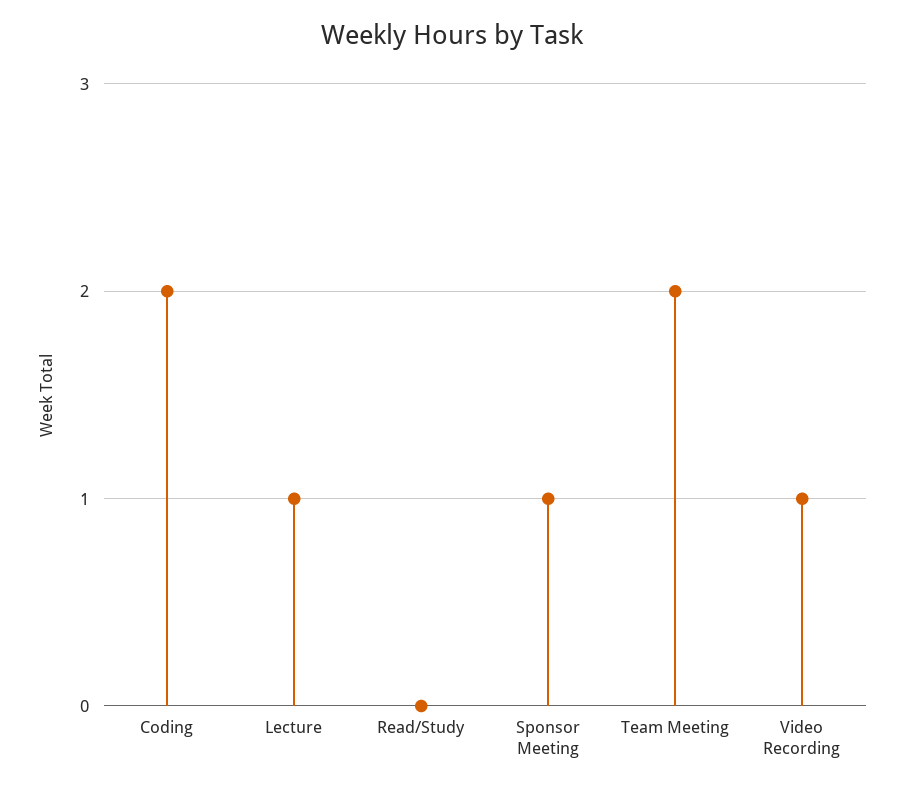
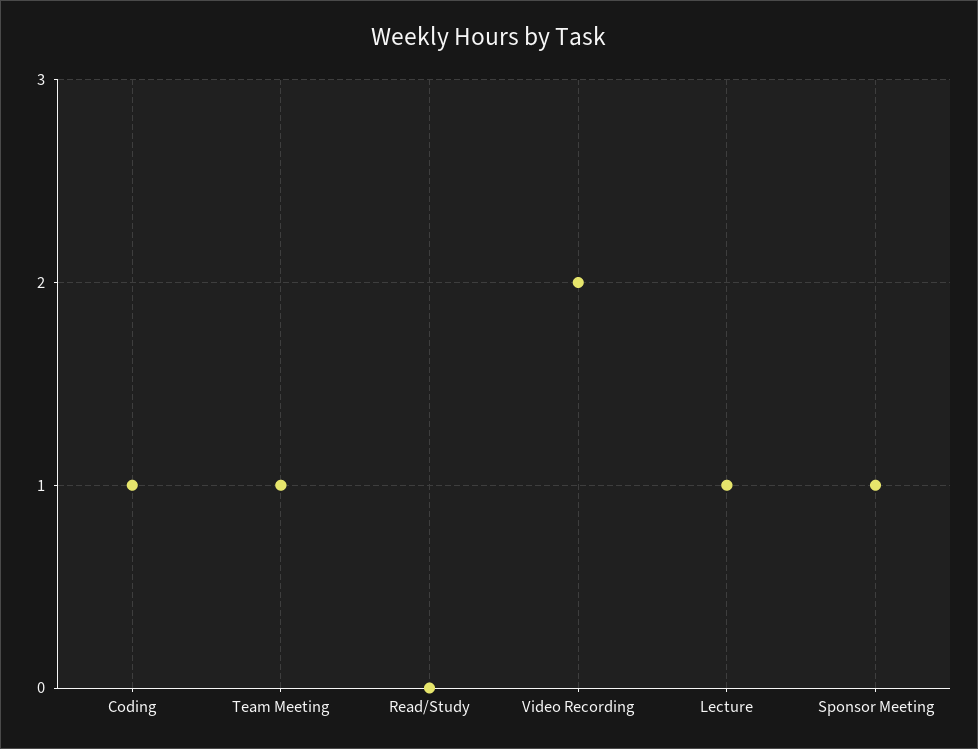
  {
-   "Coding": 2,
+   "Coding": 1,
    "Lecture": 1,
    "Read/Study": 0,
    "Sponsor Meeting": 1,
-   "Team Meeting": 2,
+   "Team Meeting": 1,
-   "Video Recording": 1
+   "Video Recording": 2
  }

